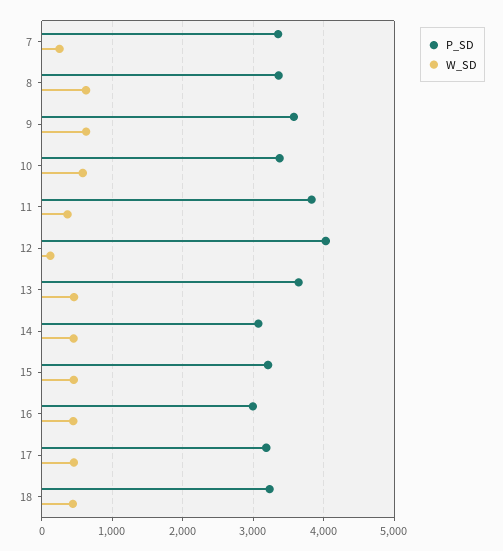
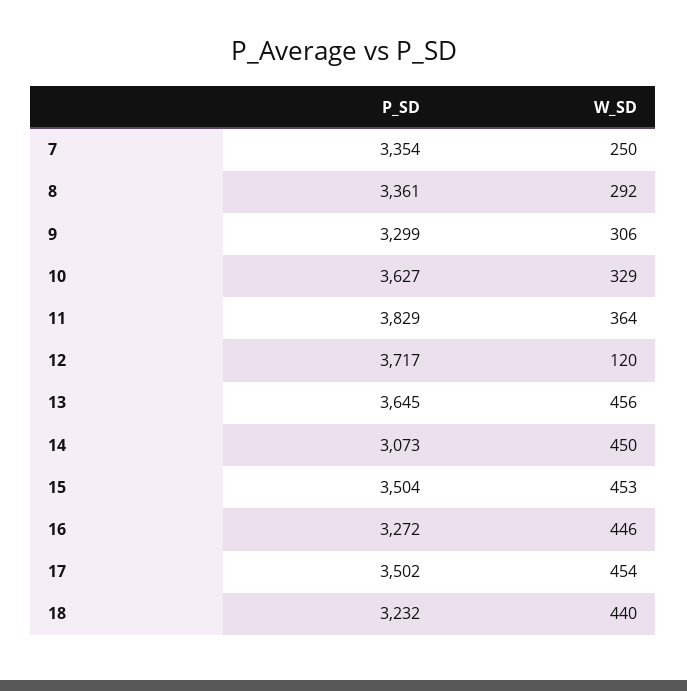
  {
    "P_SD": {
      "7": 3354,
      "8": 3361,
-     "9": 3600,
+     "9": 3299,
-     "10": 3400,
+     "10": 3627,
      "11": 3829,
-     "12": 4000,
+     "12": 3717,
      "13": 3645,
      "14": 3073,
-     "15": 3200,
+     "15": 3504,
-     "16": 3000,
+     "16": 3272,
-     "17": 3200,
+     "17": 3502,
      "18": 3232
    },
    "W_SD": {
      "7": 250,
-     "8": 600,
+     "8": 292,
-     "9": 600,
+     "9": 306,
-     "10": 600,
+     "10": 329,
      "11": 364,
      "12": 120,
      "13": 456,
      "14": 450,
      "15": 453,
      "16": 446,
      "17": 454,
      "18": 440
    }
  }

